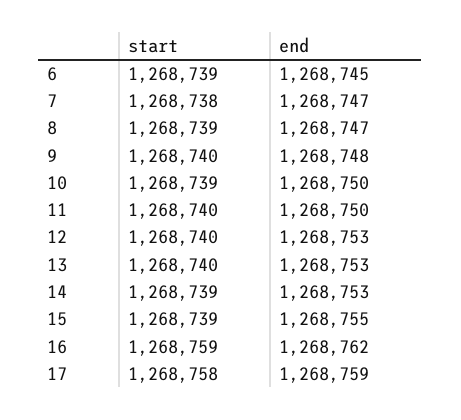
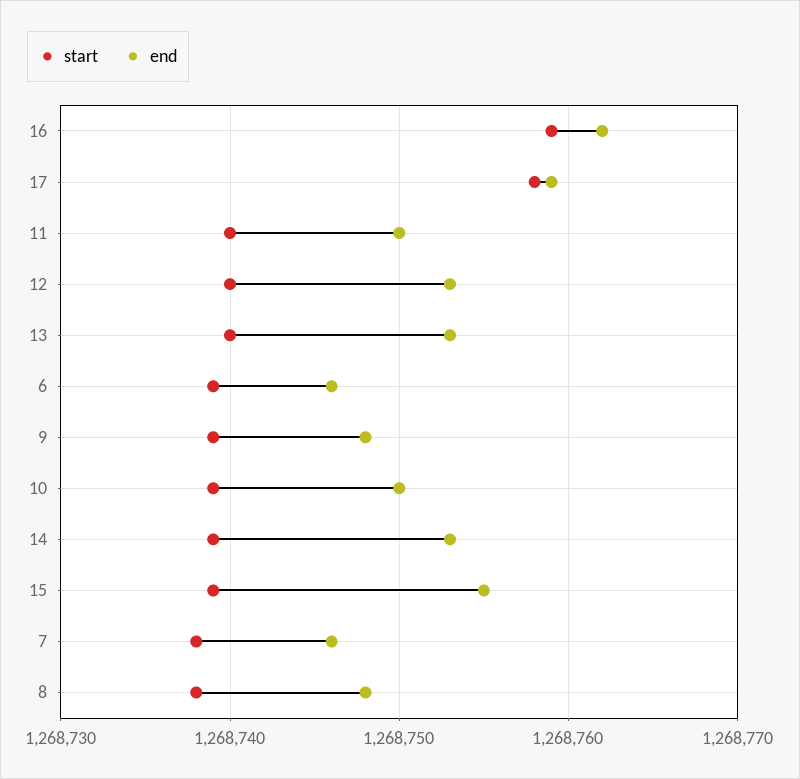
  {
    "start": {
      "6": 1268739,
      "7": 1268738,
-     "8": 1268739,
+     "8": 1268738,
-     "9": 1268740,
+     "9": 1268739,
      "10": 1268739,
      "11": 1268740,
      "12": 1268740,
      "13": 1268740,
      "14": 1268739,
      "15": 1268739,
      "16": 1268759,
      "17": 1268758
    },
    "end": {
-     "6": 1268745,
+     "6": 1268746,
-     "7": 1268747,
+     "7": 1268746,
-     "8": 1268747,
+     "8": 1268748,
      "9": 1268748,
      "10": 1268750,
      "11": 1268750,
      "12": 1268753,
      "13": 1268753,
      "14": 1268753,
      "15": 1268755,
      "16": 1268762,
      "17": 1268759
    }
  }

